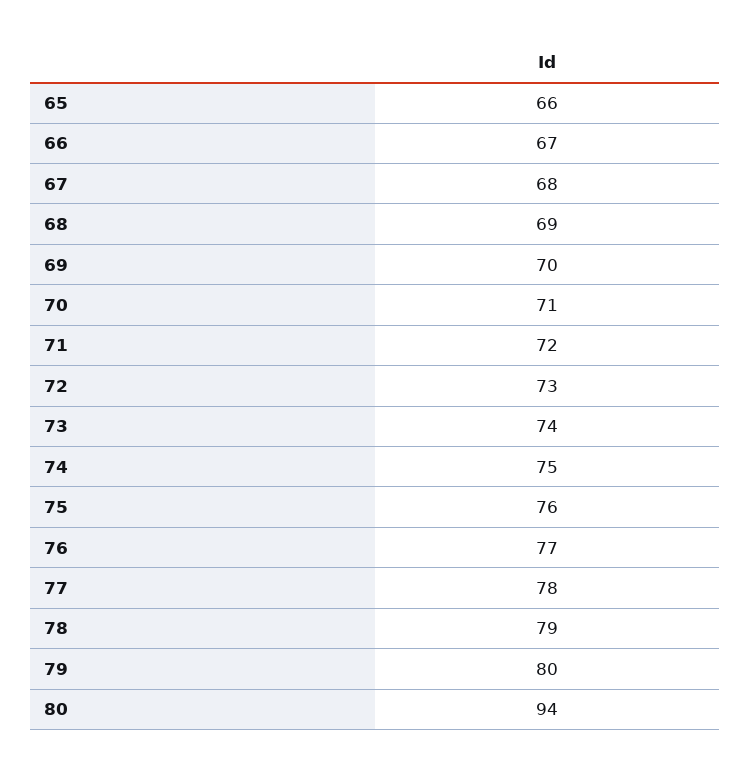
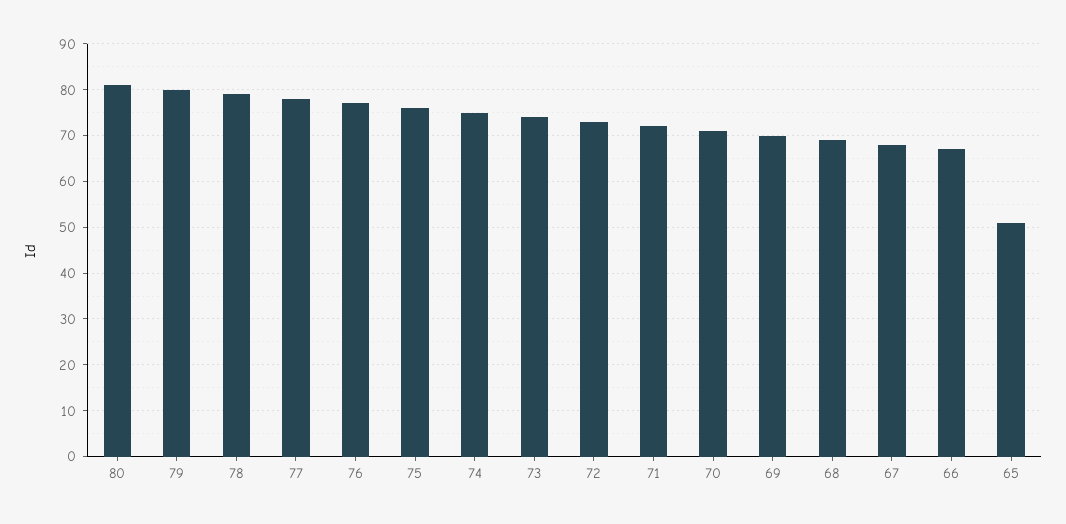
  {
-   "65": 66,
+   "65": 50,
    "66": 67,
    "67": 68,
    "68": 69,
    "69": 70,
    "70": 71,
    "71": 72,
    "72": 73,
    "73": 74,
    "74": 75,
    "75": 76,
    "76": 77,
    "77": 78,
    "78": 79,
    "79": 80,
-   "80": 94
+   "80": 80
  }

